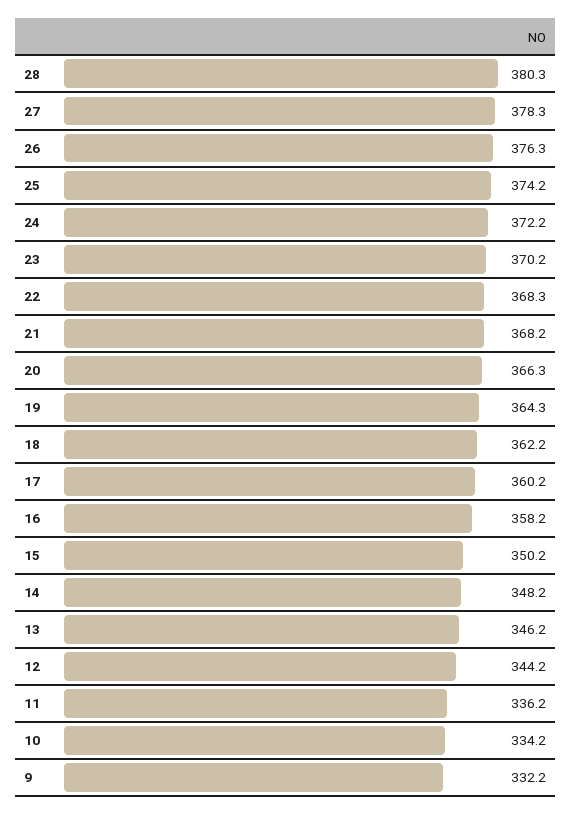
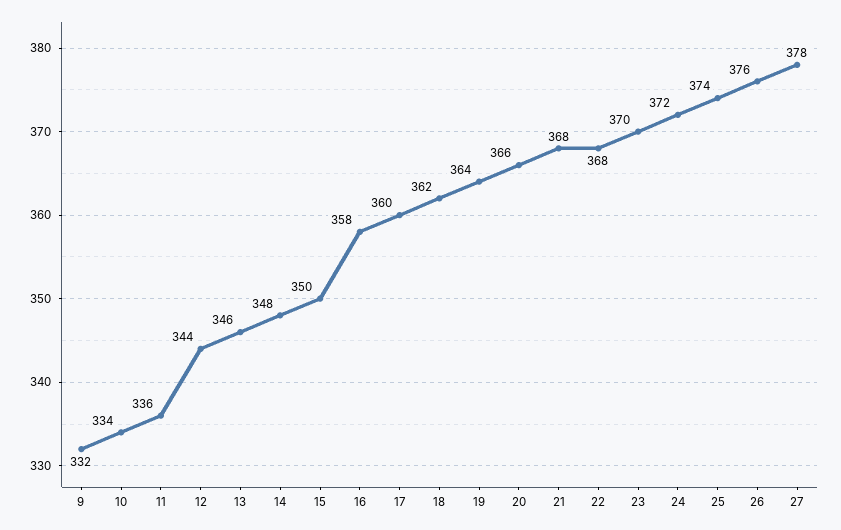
  {
-   "28": 380.3,
    "27": 378.3,
    "26": 376.3,
    "25": 374.2,
    "24": 372.2,
    "23": 370.2,
    "22": 368.3,
    "21": 368.2,
    "20": 366.3,
    "19": 364.3,
    "18": 362.2,
    "17": 360.2,
    "16": 358.2,
    "15": 350.2,
    "14": 348.2,
    "13": 346.2,
    "12": 344.2,
    "11": 336.2,
    "10": 334.2,
    "9": 332.2
  }

